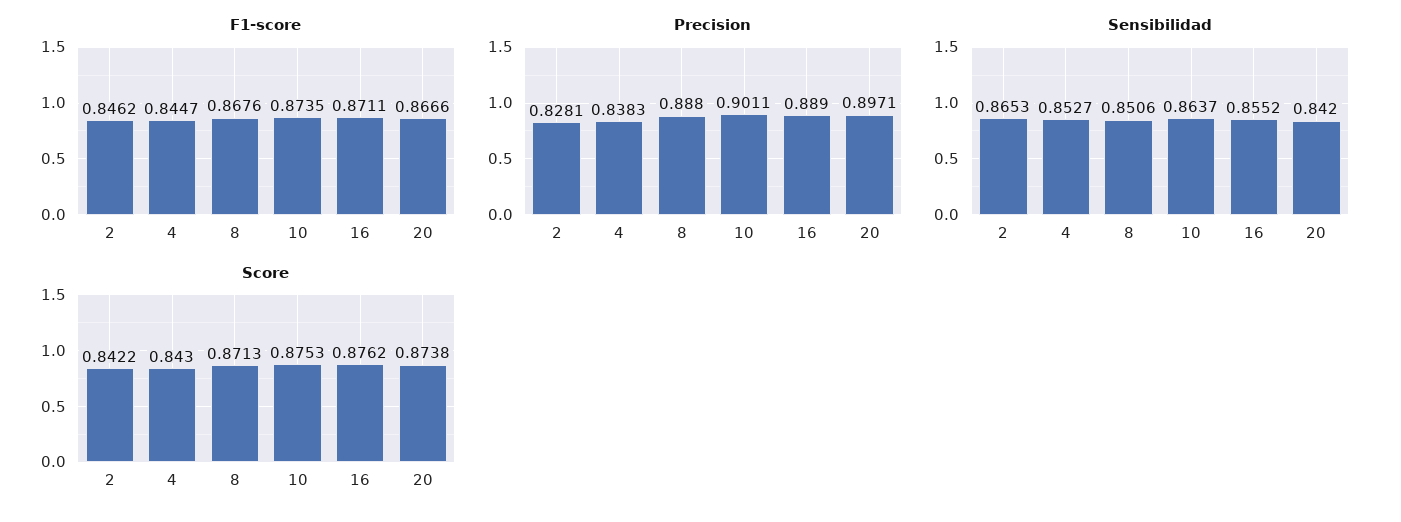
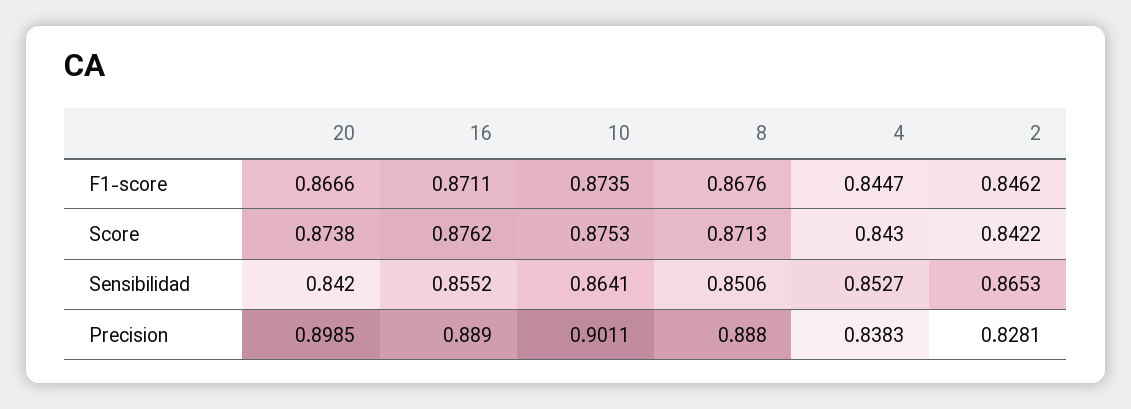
  {
    "F1-score": {
      "2": 0.8462,
      "4": 0.8447,
      "8": 0.8676,
      "10": 0.8735,
      "16": 0.8711,
      "20": 0.8666
    },
    "Precision": {
      "2": 0.8281,
      "4": 0.8383,
      "8": 0.888,
      "10": 0.9011,
      "16": 0.889,
-     "20": 0.8971
+     "20": 0.8985
    },
    "Sensibilidad": {
      "2": 0.8653,
      "4": 0.8527,
      "8": 0.8506,
-     "10": 0.8637,
+     "10": 0.8641,
      "16": 0.8552,
      "20": 0.842
    },
    "Score": {
      "2": 0.8422,
      "4": 0.843,
      "8": 0.8713,
      "10": 0.8753,
      "16": 0.8762,
      "20": 0.8738
    }
  }

